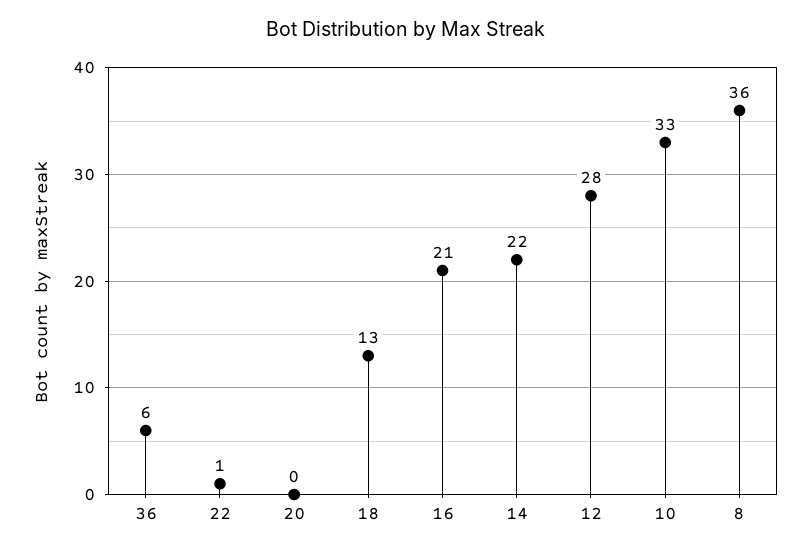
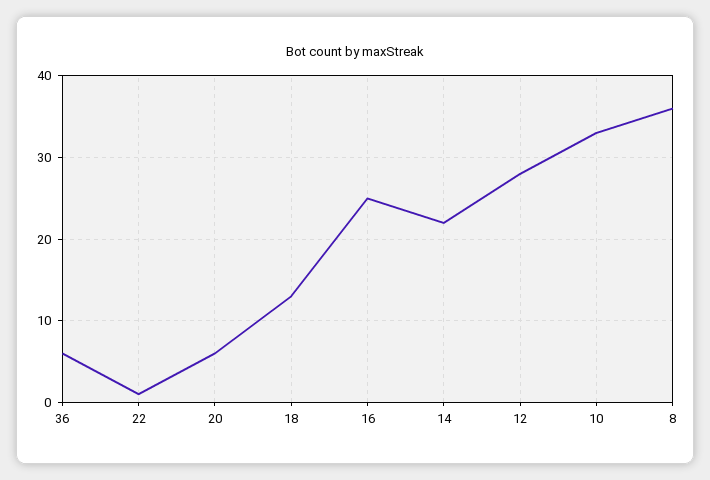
  {
    "36": 6,
    "22": 1,
-   "20": 0,
+   "20": 6,
    "18": 13,
-   "16": 21,
+   "16": 25,
    "14": 22,
    "12": 28,
    "10": 33,
    "8": 36
  }

